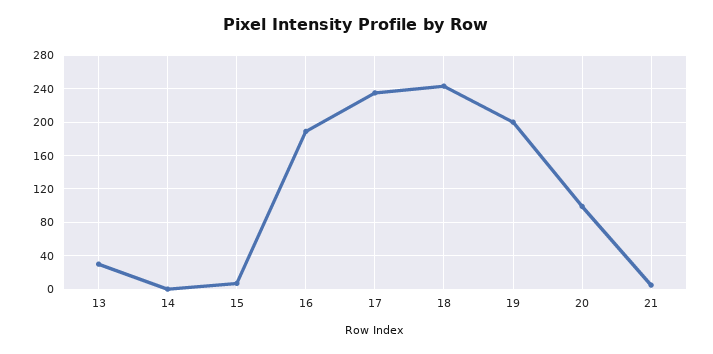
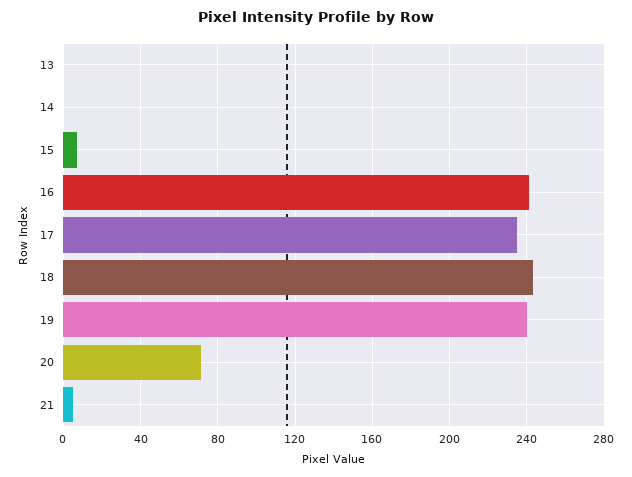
  {
-   "13": 30,
+   "13": 0,
    "14": 0,
    "15": 5,
-   "16": 190,
+   "16": 240,
    "17": 235,
    "18": 245,
-   "19": 200,
+   "19": 240,
-   "20": 100,
+   "20": 70,
    "21": 5
  }

